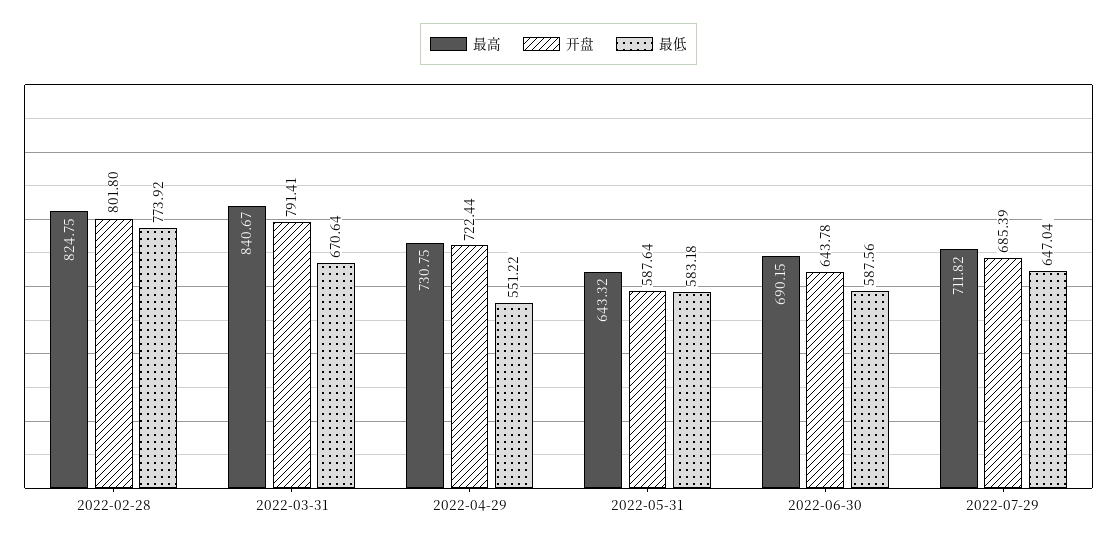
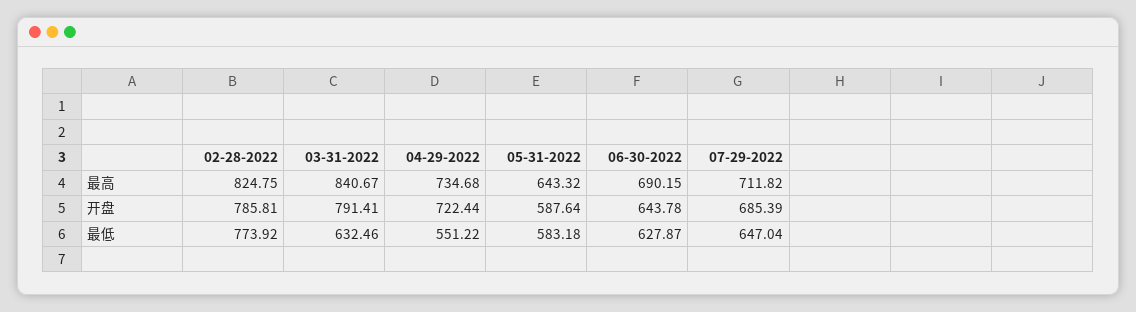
  {
    "最高": {
      "2022-02-28": 824.75,
      "2022-03-31": 840.67,
-     "2022-04-29": 730.75,
+     "2022-04-29": 734.68,
      "2022-05-31": 643.32,
      "2022-06-30": 690.15,
      "2022-07-29": 711.82
    },
    "开盘": {
-     "2022-02-28": 801.8,
+     "2022-02-28": 785.81,
      "2022-03-31": 791.41,
      "2022-04-29": 722.44,
      "2022-05-31": 587.64,
      "2022-06-30": 643.78,
      "2022-07-29": 685.39
    },
    "最低": {
      "2022-02-28": 773.92,
-     "2022-03-31": 670.64,
+     "2022-03-31": 632.46,
      "2022-04-29": 551.22,
      "2022-05-31": 583.18,
-     "2022-06-30": 587.56,
+     "2022-06-30": 627.87,
      "2022-07-29": 647.04
    }
  }

